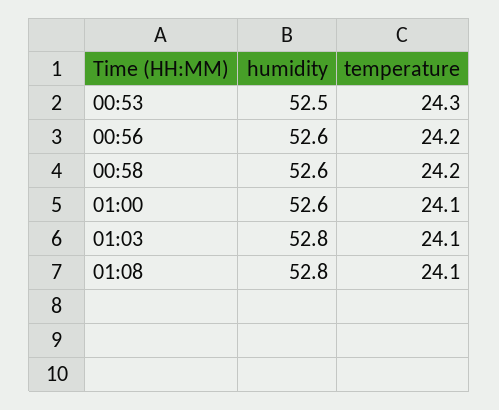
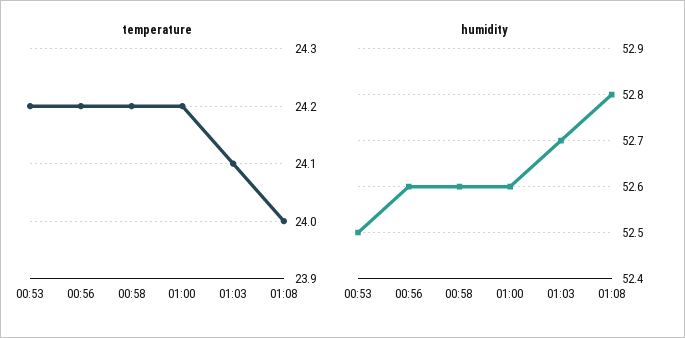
  {
    "humidity": {
      "00:53": 52.5,
      "00:56": 52.6,
      "00:58": 52.6,
      "01:00": 52.6,
-     "01:03": 52.8,
+     "01:03": 52.7,
      "01:08": 52.8
    },
    "temperature": {
-     "00:53": 24.3,
+     "00:53": 24.2,
      "00:56": 24.2,
      "00:58": 24.2,
-     "01:00": 24.1,
+     "01:00": 24.2,
      "01:03": 24.1,
-     "01:08": 24.1
+     "01:08": 24
    }
  }

